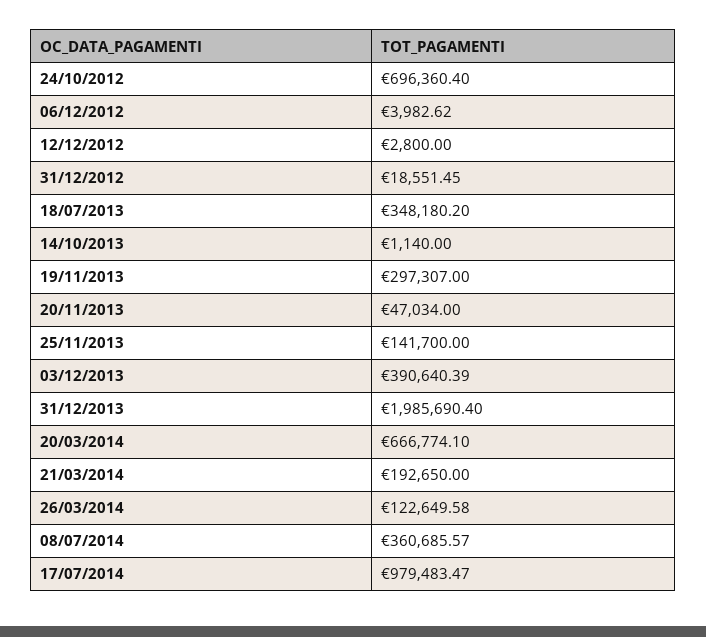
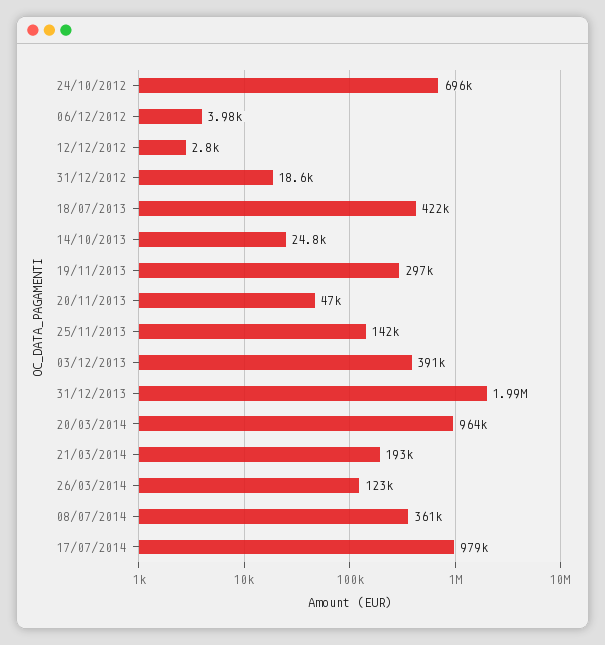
  {
    "24/10/2012": 696360.4,
    "06/12/2012": 3982.62,
    "12/12/2012": 2800,
    "31/12/2012": 18551.45,
-   "18/07/2013": 348180.2,
+   "18/07/2013": 422000,
-   "14/10/2013": 1140,
+   "14/10/2013": 24800,
    "19/11/2013": 297307,
    "20/11/2013": 47034,
    "25/11/2013": 141700,
    "03/12/2013": 390640.39,
    "31/12/2013": 1985690.4,
-   "20/03/2014": 666774.1,
+   "20/03/2014": 964000,
    "21/03/2014": 192650,
    "26/03/2014": 122649.58,
    "08/07/2014": 360685.57,
    "17/07/2014": 979483.47
  }

